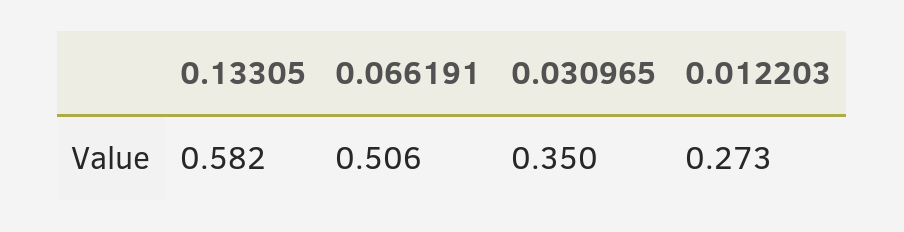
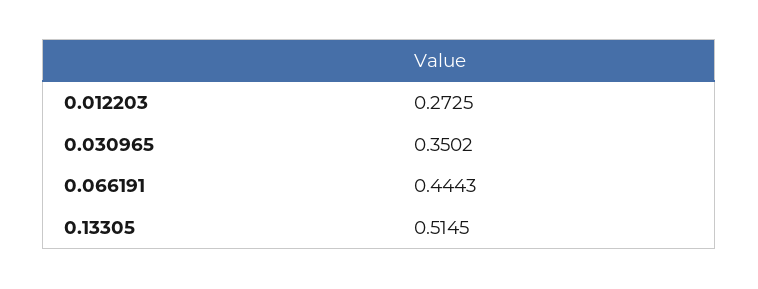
  {
-   "0.13305": 0.582,
+   "0.13305": 0.5145,
-   "0.066191": 0.506,
+   "0.066191": 0.4443,
    "0.030965": 0.3502,
    "0.012203": 0.2725
  }

